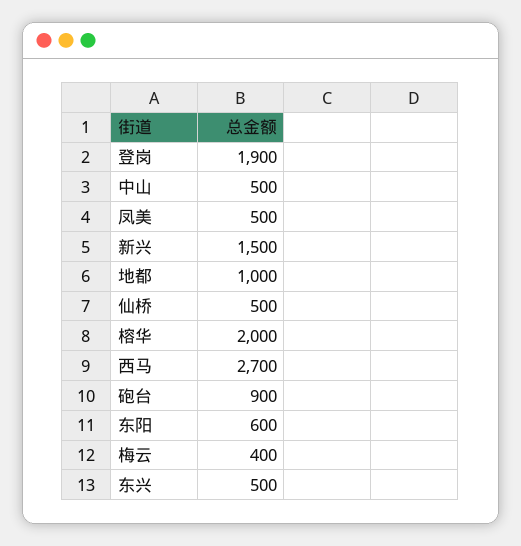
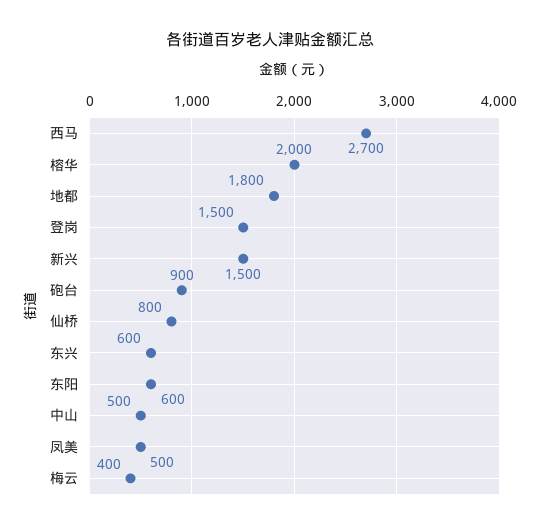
  {
-   "登岗": 1900,
+   "登岗": 1500,
    "中山": 500,
    "凤美": 500,
    "新兴": 1500,
-   "地都": 1000,
+   "地都": 1800,
-   "仙桥": 500,
+   "仙桥": 800,
    "榕华": 2000,
    "西马": 2700,
    "砲台": 900,
    "东阳": 600,
    "梅云": 400,
-   "东兴": 500
+   "东兴": 600
  }

